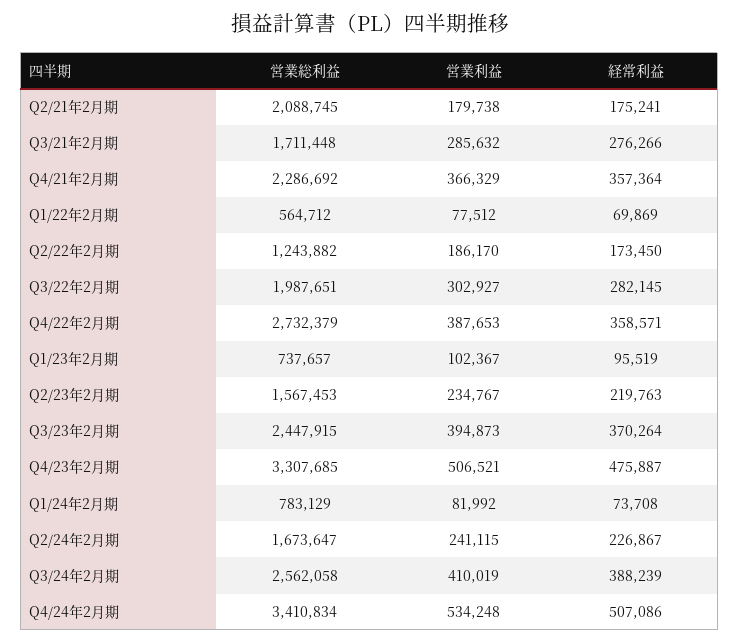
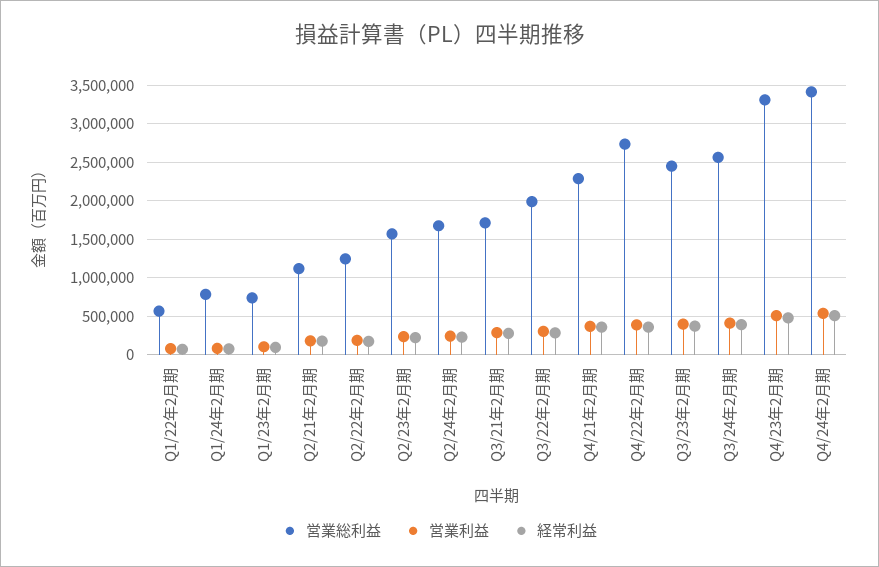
  {
    "営業総利益": {
-     "Q2/21年2月期": 2088745,
+     "Q2/21年2月期": 1100000,
      "Q3/21年2月期": 1711448,
      "Q4/21年2月期": 2286692,
      "Q1/22年2月期": 564712,
      "Q2/22年2月期": 1243882,
      "Q3/22年2月期": 1987651,
      "Q4/22年2月期": 2732379,
      "Q1/23年2月期": 737657,
      "Q2/23年2月期": 1567453,
      "Q3/23年2月期": 2447915,
      "Q4/23年2月期": 3307685,
      "Q1/24年2月期": 783129,
      "Q2/24年2月期": 1673647,
      "Q3/24年2月期": 2562058,
      "Q4/24年2月期": 3410834
    },
    "営業利益": {
      "Q2/21年2月期": 179738,
      "Q3/21年2月期": 285632,
      "Q4/21年2月期": 366329,
      "Q1/22年2月期": 77512,
      "Q2/22年2月期": 186170,
      "Q3/22年2月期": 302927,
      "Q4/22年2月期": 387653,
      "Q1/23年2月期": 102367,
      "Q2/23年2月期": 234767,
      "Q3/23年2月期": 394873,
      "Q4/23年2月期": 506521,
      "Q1/24年2月期": 81992,
      "Q2/24年2月期": 241115,
      "Q3/24年2月期": 410019,
      "Q4/24年2月期": 534248
    },
    "経常利益": {
      "Q2/21年2月期": 175241,
      "Q3/21年2月期": 276266,
      "Q4/21年2月期": 357364,
      "Q1/22年2月期": 69869,
      "Q2/22年2月期": 173450,
      "Q3/22年2月期": 282145,
      "Q4/22年2月期": 358571,
      "Q1/23年2月期": 95519,
      "Q2/23年2月期": 219763,
      "Q3/23年2月期": 370264,
      "Q4/23年2月期": 475887,
      "Q1/24年2月期": 73708,
      "Q2/24年2月期": 226867,
      "Q3/24年2月期": 388239,
      "Q4/24年2月期": 507086
    }
  }

